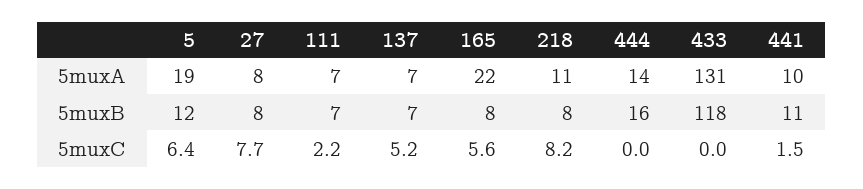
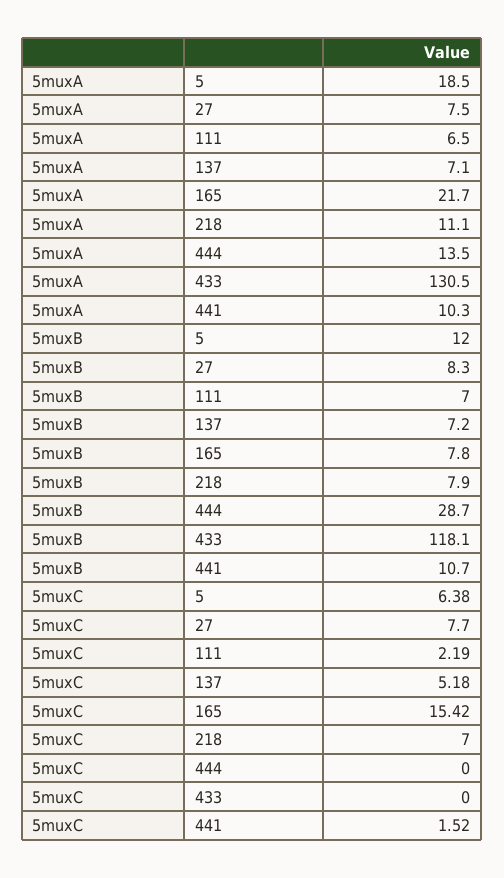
  {
    "5": {
      "5muxA": 18.5,
      "5muxB": 12,
      "5muxC": 6.38
    },
    "27": {
      "5muxA": 7.5,
      "5muxB": 8.3,
      "5muxC": 7.7
    },
    "111": {
      "5muxA": 6.5,
      "5muxB": 7,
      "5muxC": 2.19
    },
    "137": {
      "5muxA": 7.1,
      "5muxB": 7.2,
      "5muxC": 5.18
    },
    "165": {
      "5muxA": 21.7,
      "5muxB": 7.8,
-     "5muxC": 5.6
+     "5muxC": 15.42
    },
    "218": {
      "5muxA": 11.1,
      "5muxB": 7.9,
-     "5muxC": 8.2
+     "5muxC": 7
    },
    "444": {
      "5muxA": 13.5,
-     "5muxB": 16,
+     "5muxB": 28.7,
      "5muxC": 0
    },
    "433": {
      "5muxA": 130.5,
      "5muxB": 118.1,
      "5muxC": 0
    },
    "441": {
      "5muxA": 10.3,
      "5muxB": 10.7,
      "5muxC": 1.52
    }
  }

